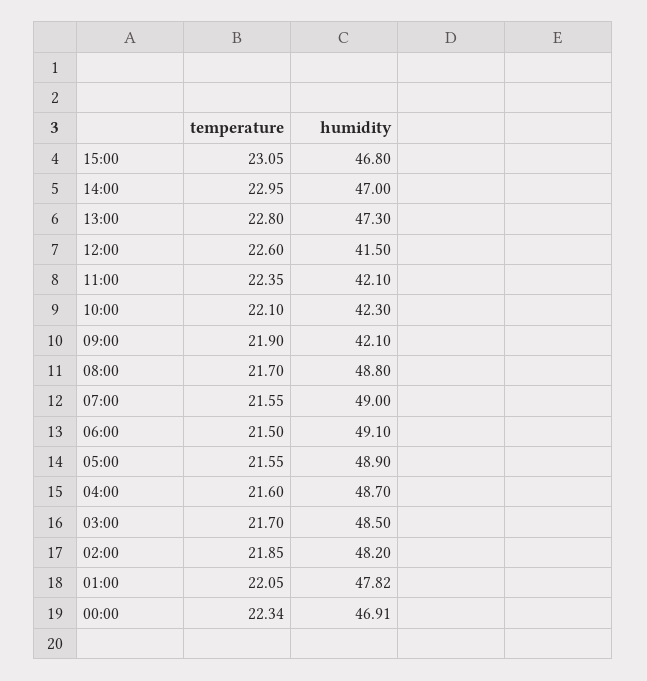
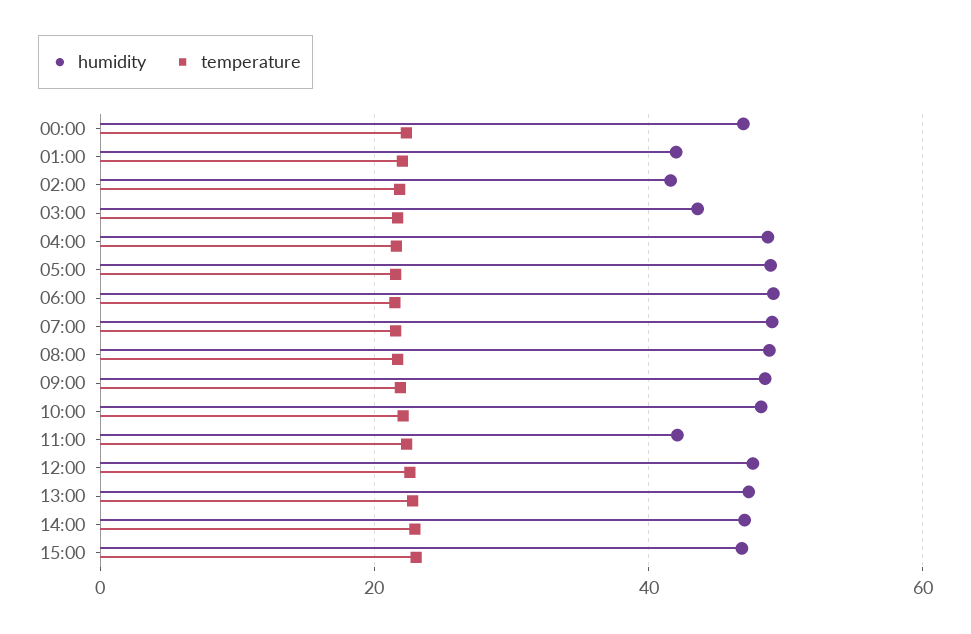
  {
    "temperature": {
      "15:00": 23.05,
      "14:00": 22.95,
      "13:00": 22.8,
      "12:00": 22.6,
      "11:00": 22.35,
      "10:00": 22.1,
      "09:00": 21.9,
      "08:00": 21.7,
      "07:00": 21.55,
      "06:00": 21.5,
      "05:00": 21.55,
      "04:00": 21.6,
      "03:00": 21.7,
      "02:00": 21.85,
      "01:00": 22.05,
      "00:00": 22.34
    },
    "humidity": {
      "15:00": 46.8,
      "14:00": 47,
      "13:00": 47.3,
-     "12:00": 41.5,
+     "12:00": 48,
      "11:00": 42.1,
-     "10:00": 42.3,
+     "10:00": 48,
-     "09:00": 42.1,
+     "09:00": 48,
      "08:00": 48.8,
      "07:00": 49,
      "06:00": 49.1,
      "05:00": 48.9,
      "04:00": 48.7,
-     "03:00": 48.5,
+     "03:00": 44,
-     "02:00": 48.2,
+     "02:00": 42,
-     "01:00": 47.82,
+     "01:00": 42,
      "00:00": 46.91
    }
  }

